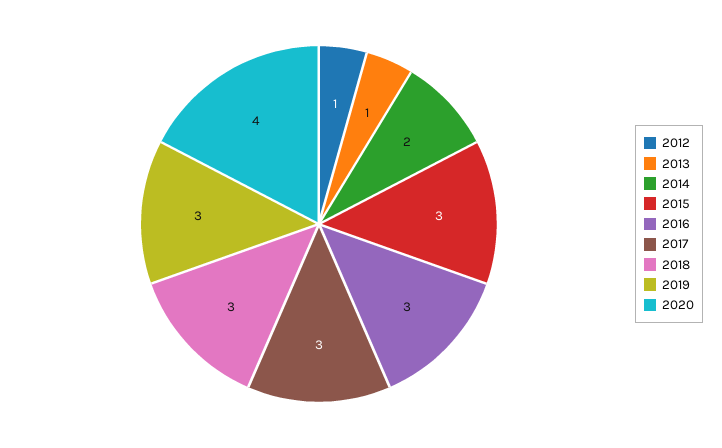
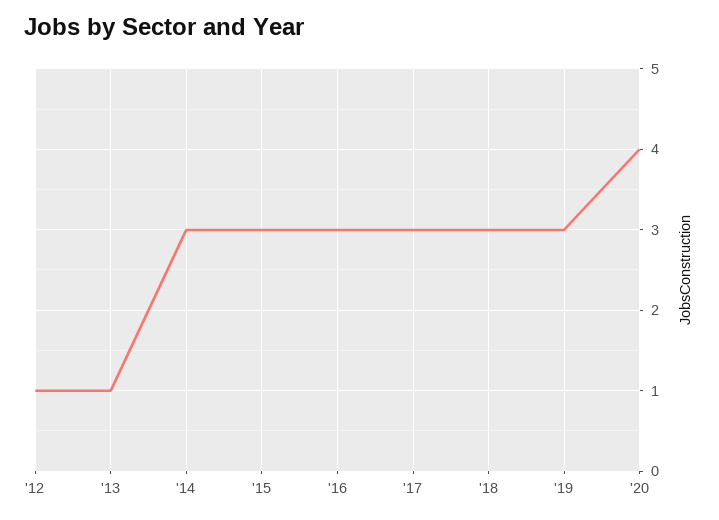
  {
    "2012": 1,
    "2013": 1,
-   "2014": 2,
+   "2014": 3,
    "2015": 3,
    "2016": 3,
    "2017": 3,
    "2018": 3,
    "2019": 3,
    "2020": 4
  }

